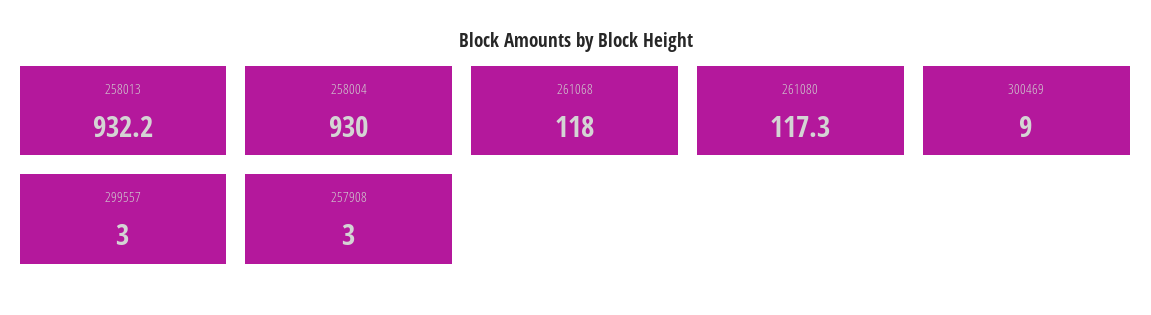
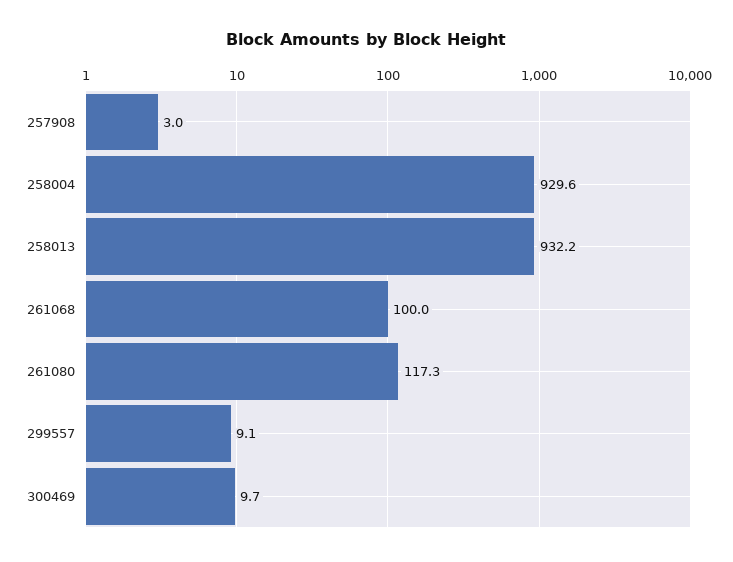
  {
    "258013": 932.2,
-   "258004": 930,
+   "258004": 929.6,
-   "261068": 118,
+   "261068": 100,
    "261080": 117.3,
-   "300469": 9,
+   "300469": 9.7,
-   "299557": 3,
+   "299557": 9.1,
    "257908": 3
  }

